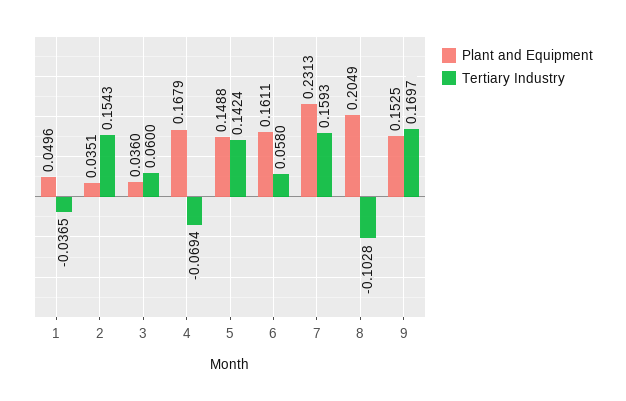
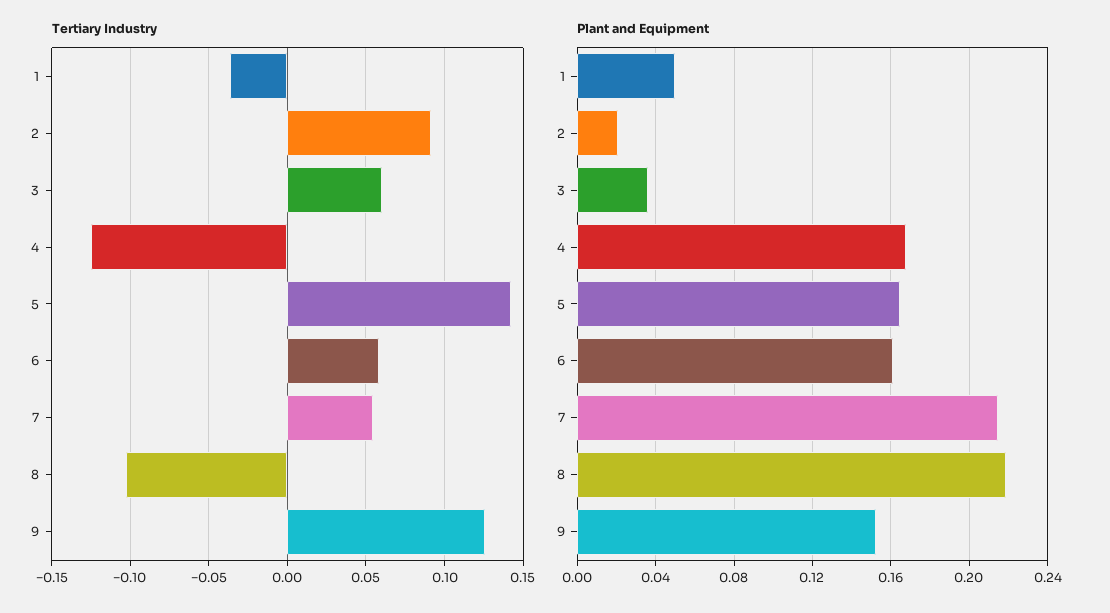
  {
    "Plant and Equipment": {
      "1": 0.0496,
-     "2": 0.0351,
+     "2": 0.02,
      "3": 0.036,
      "4": 0.1679,
-     "5": 0.1488,
+     "5": 0.165,
      "6": 0.1611,
-     "7": 0.2313,
+     "7": 0.215,
-     "8": 0.2049,
+     "8": 0.22,
      "9": 0.1525
    },
    "Tertiary Industry": {
      "1": -0.0365,
-     "2": 0.1543,
+     "2": 0.09,
      "3": 0.06,
-     "4": -0.0694,
+     "4": -0.125,
      "5": 0.1424,
      "6": 0.058,
-     "7": 0.1593,
+     "7": 0.055,
      "8": -0.1028,
-     "9": 0.1697
+     "9": 0.125
    }
  }

